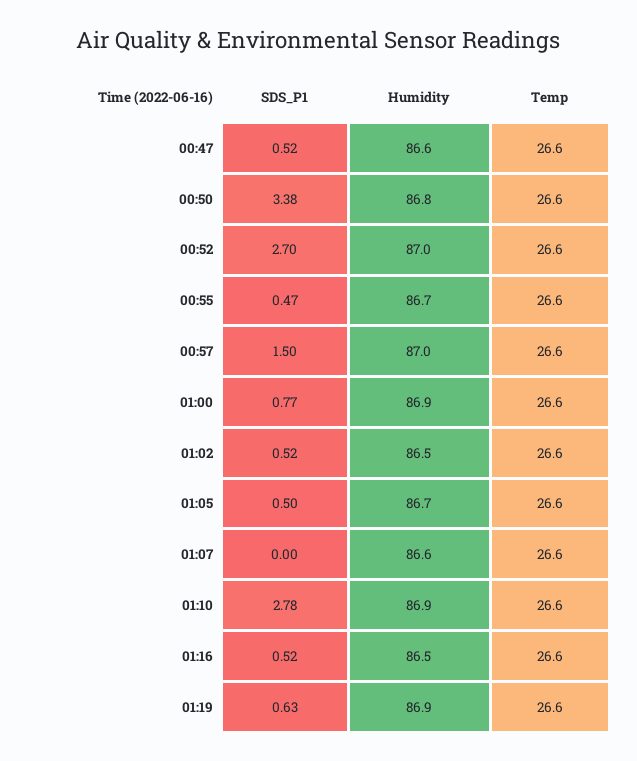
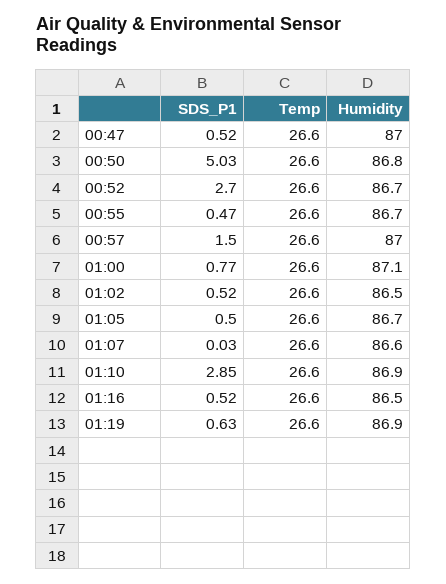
  {
    "SDS_P1": {
      "00:47": 0.52,
-     "00:50": 3.38,
+     "00:50": 5.03,
      "00:52": 2.7,
      "00:55": 0.47,
      "00:57": 1.5,
      "01:00": 0.77,
      "01:02": 0.52,
      "01:05": 0.5,
-     "01:07": 0,
+     "01:07": 0.03,
-     "01:10": 2.78,
+     "01:10": 2.85,
      "01:16": 0.52,
      "01:19": 0.63
    },
    "Humidity": {
-     "00:47": 86.6,
+     "00:47": 87,
      "00:50": 86.8,
-     "00:52": 87,
+     "00:52": 86.7,
      "00:55": 86.7,
      "00:57": 87,
-     "01:00": 86.9,
+     "01:00": 87.1,
      "01:02": 86.5,
      "01:05": 86.7,
      "01:07": 86.6,
      "01:10": 86.9,
      "01:16": 86.5,
      "01:19": 86.9
    },
    "Temp": {
      "00:47": 26.6,
      "00:50": 26.6,
      "00:52": 26.6,
      "00:55": 26.6,
      "00:57": 26.6,
      "01:00": 26.6,
      "01:02": 26.6,
      "01:05": 26.6,
      "01:07": 26.6,
      "01:10": 26.6,
      "01:16": 26.6,
      "01:19": 26.6
    }
  }

